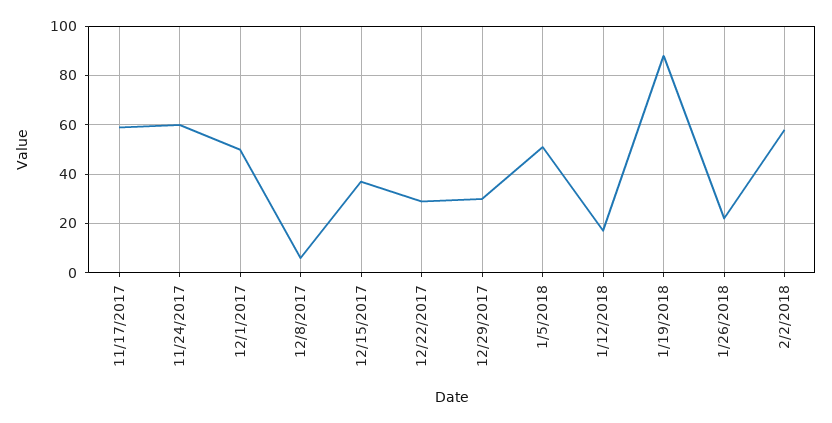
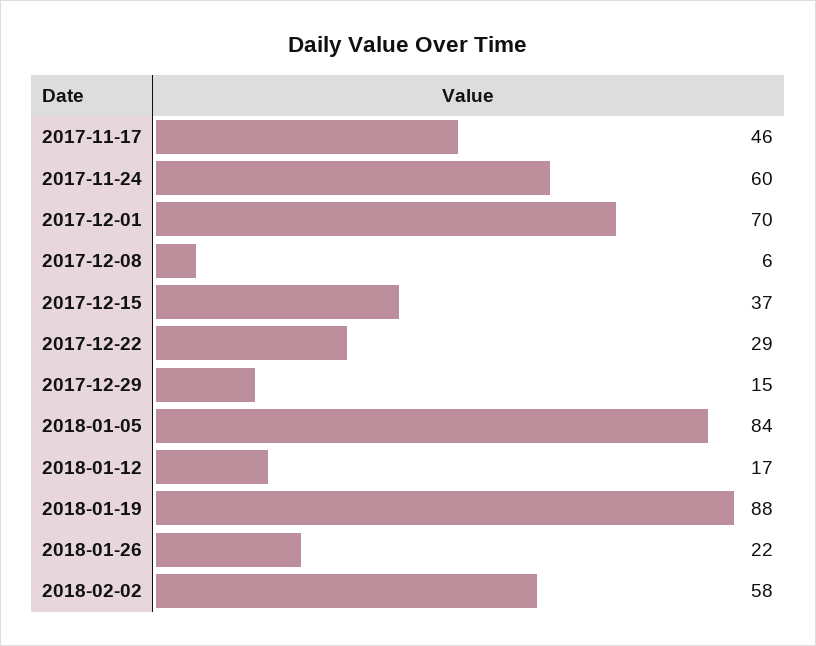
  {
-   "11/17/2017": 60,
+   "11/17/2017": 46,
    "11/24/2017": 60,
-   "12/1/2017": 50,
+   "12/1/2017": 70,
    "12/8/2017": 6,
    "12/15/2017": 37,
    "12/22/2017": 29,
-   "12/29/2017": 30,
+   "12/29/2017": 15,
-   "1/5/2018": 50,
+   "1/5/2018": 84,
    "1/12/2018": 17,
    "1/19/2018": 88,
    "1/26/2018": 22,
    "2/2/2018": 58
  }

